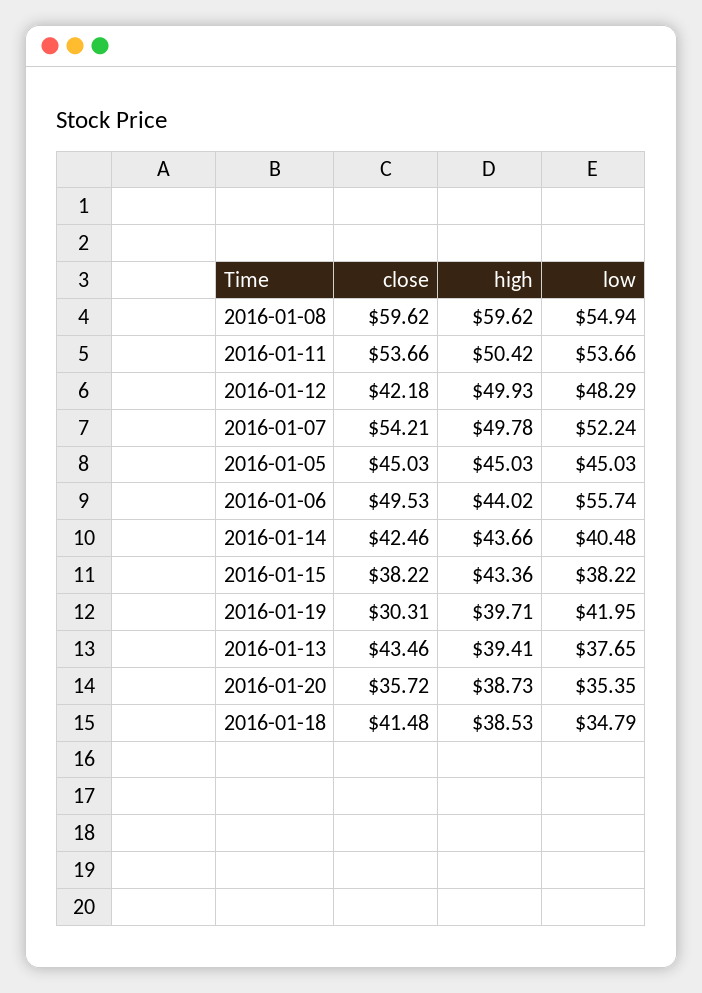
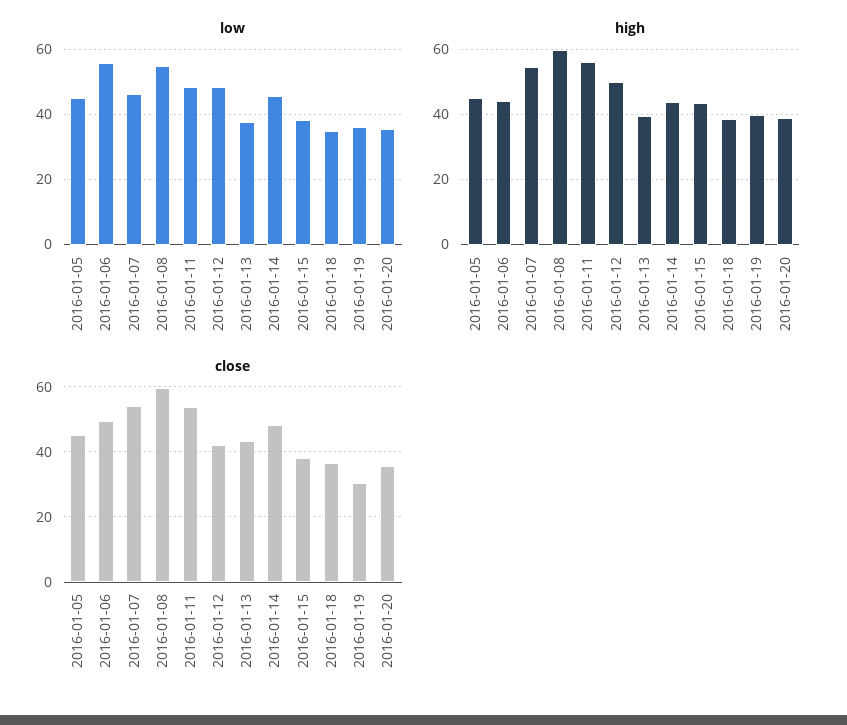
  {
    "close": {
      "2016-01-08": 59.62,
      "2016-01-11": 53.66,
      "2016-01-12": 42.18,
      "2016-01-07": 54.21,
      "2016-01-05": 45.03,
      "2016-01-06": 49.53,
-     "2016-01-14": 42.46,
+     "2016-01-14": 48,
      "2016-01-15": 38.22,
      "2016-01-19": 30.31,
      "2016-01-13": 43.46,
      "2016-01-20": 35.72,
-     "2016-01-18": 41.48
+     "2016-01-18": 36
    },
    "high": {
      "2016-01-08": 59.62,
-     "2016-01-11": 50.42,
+     "2016-01-11": 56,
      "2016-01-12": 49.93,
-     "2016-01-07": 49.78,
+     "2016-01-07": 54,
      "2016-01-05": 45.03,
      "2016-01-06": 44.02,
      "2016-01-14": 43.66,
      "2016-01-15": 43.36,
      "2016-01-19": 39.71,
      "2016-01-13": 39.41,
      "2016-01-20": 38.73,
      "2016-01-18": 38.53
    },
    "low": {
      "2016-01-08": 54.94,
-     "2016-01-11": 53.66,
+     "2016-01-11": 48,
      "2016-01-12": 48.29,
-     "2016-01-07": 52.24,
+     "2016-01-07": 46,
      "2016-01-05": 45.03,
      "2016-01-06": 55.74,
-     "2016-01-14": 40.48,
+     "2016-01-14": 46,
      "2016-01-15": 38.22,
-     "2016-01-19": 41.95,
+     "2016-01-19": 36,
      "2016-01-13": 37.65,
      "2016-01-20": 35.35,
      "2016-01-18": 34.79
    }
  }

